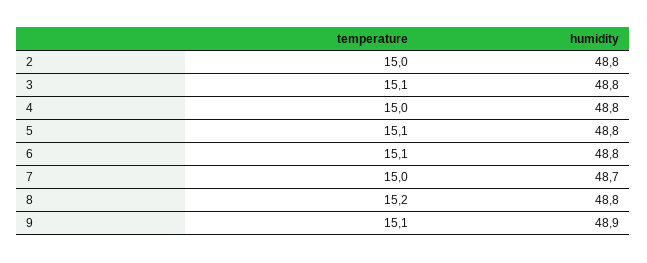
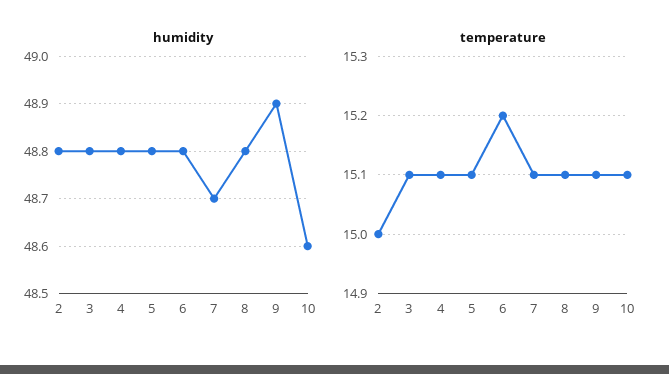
  {
    "temperature": {
      "2": 15,
      "3": 15.1,
-     "4": 15,
+     "4": 15.1,
      "5": 15.1,
-     "6": 15.1,
+     "6": 15.2,
-     "7": 15,
+     "7": 15.1,
-     "8": 15.2,
+     "8": 15.1,
-     "9": 15.1
+     "9": 15.1,
+     "10": 15.1
    },
    "humidity": {
      "2": 48.8,
      "3": 48.8,
      "4": 48.8,
      "5": 48.8,
      "6": 48.8,
      "7": 48.7,
      "8": 48.8,
-     "9": 48.9
+     "9": 48.9,
+     "10": 48.6
    }
  }

